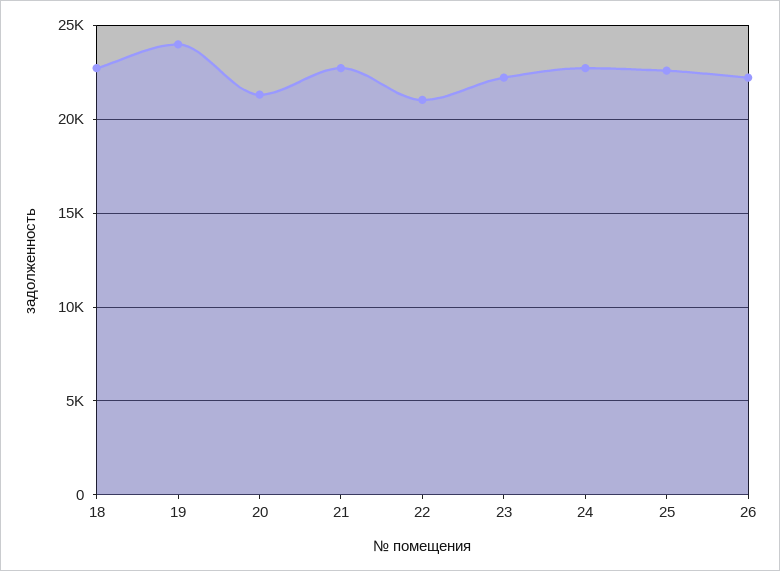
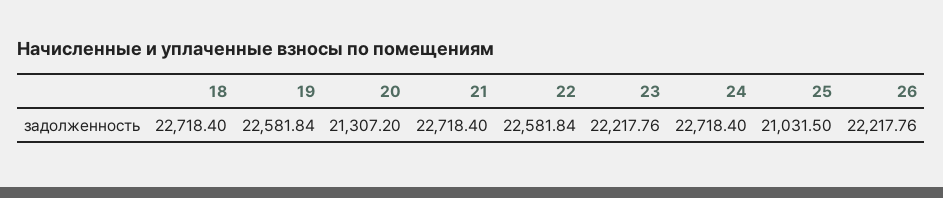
  {
    "18": 22718.4,
-   "19": 24000,
+   "19": 22581.84,
    "20": 21307.2,
    "21": 22718.4,
-   "22": 21000,
+   "22": 22581.84,
    "23": 22217.76,
    "24": 22718.4,
-   "25": 22500,
+   "25": 21031.5,
    "26": 22217.76
  }

